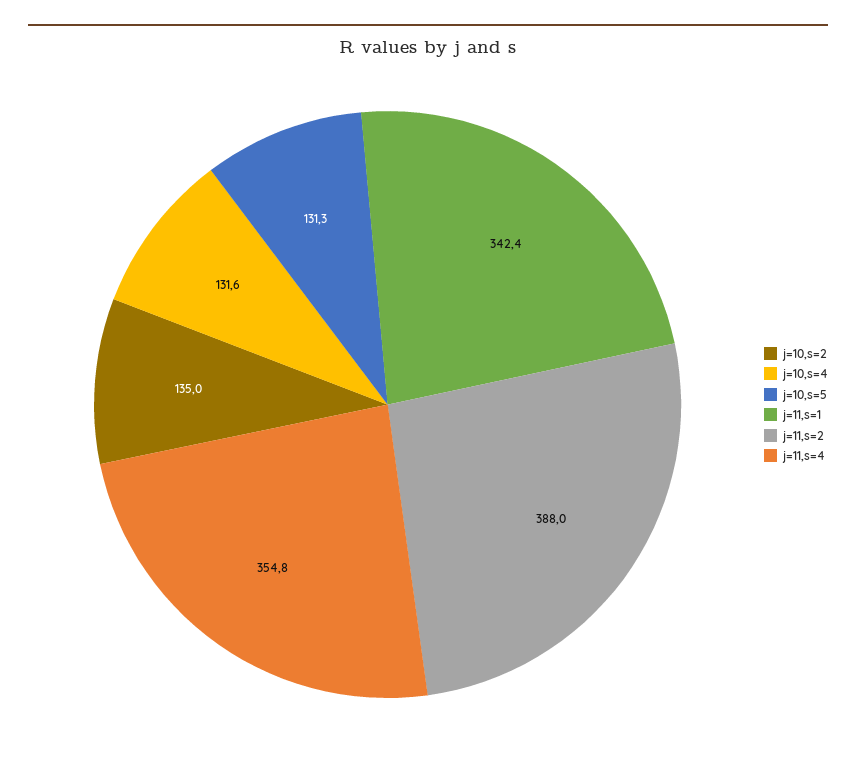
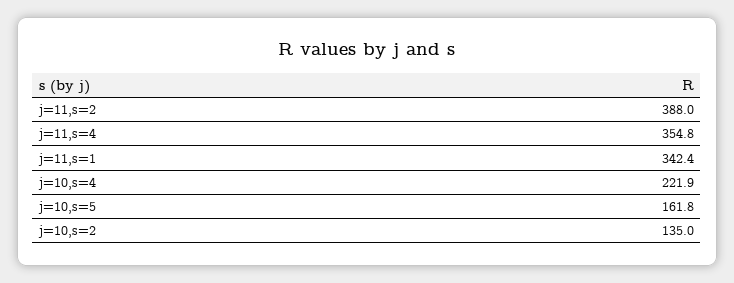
  {
    "j=10,s=2": 135,
-   "j=10,s=4": 131.6,
+   "j=10,s=4": 221.9,
-   "j=10,s=5": 131.3,
+   "j=10,s=5": 161.8,
    "j=11,s=1": 342.4,
    "j=11,s=2": 388,
    "j=11,s=4": 354.8
  }

